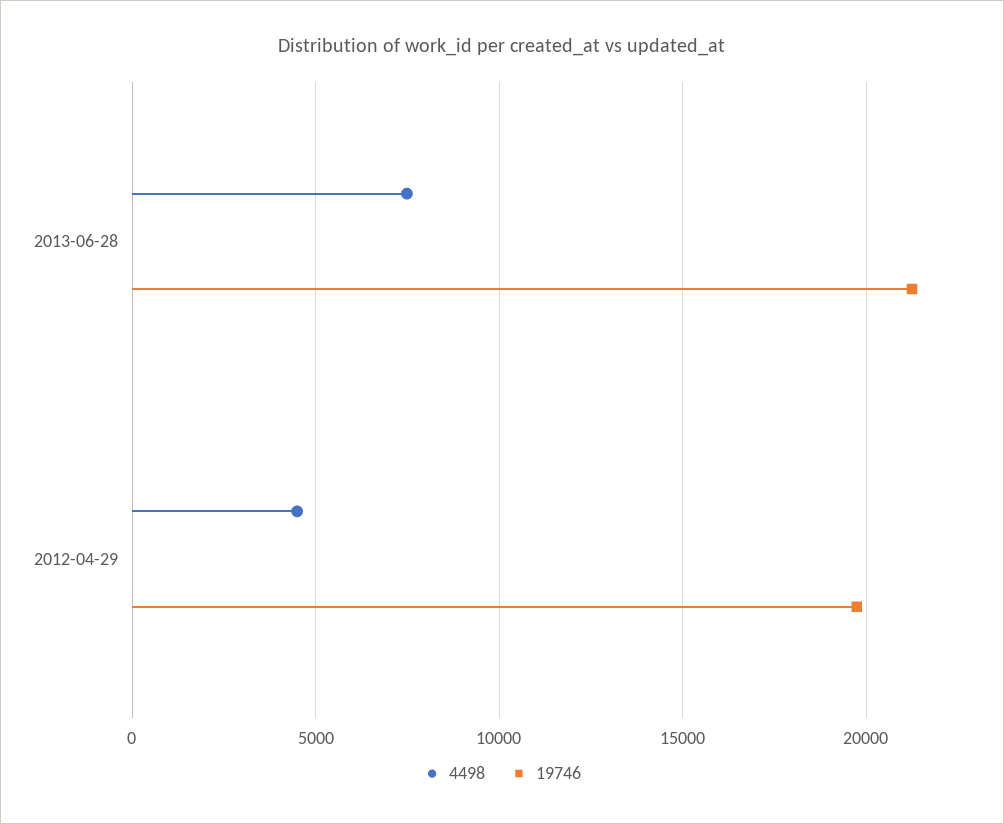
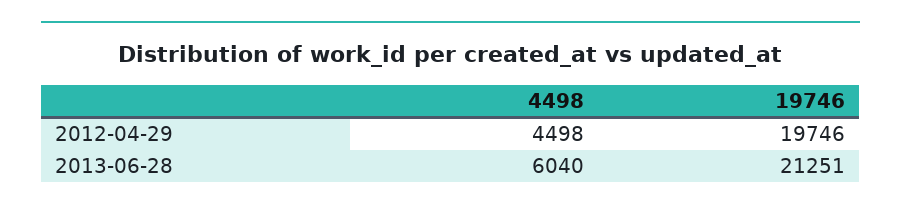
  {
    "4498": {
-     "2013-06-28": 7500,
+     "2013-06-28": 6040,
      "2012-04-29": 4498
    },
    "19746": {
      "2013-06-28": 21251,
      "2012-04-29": 19746
    }
  }

